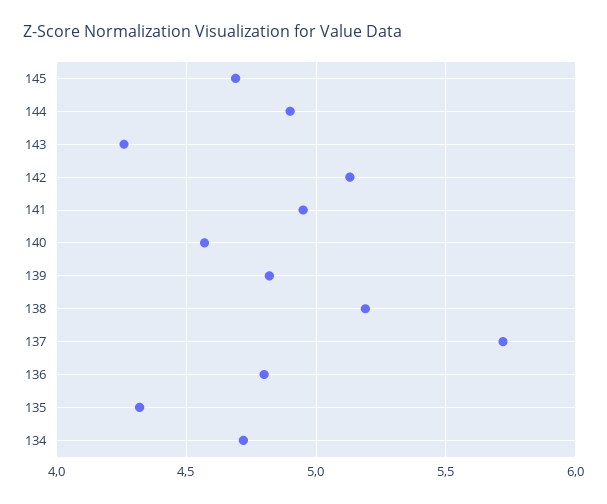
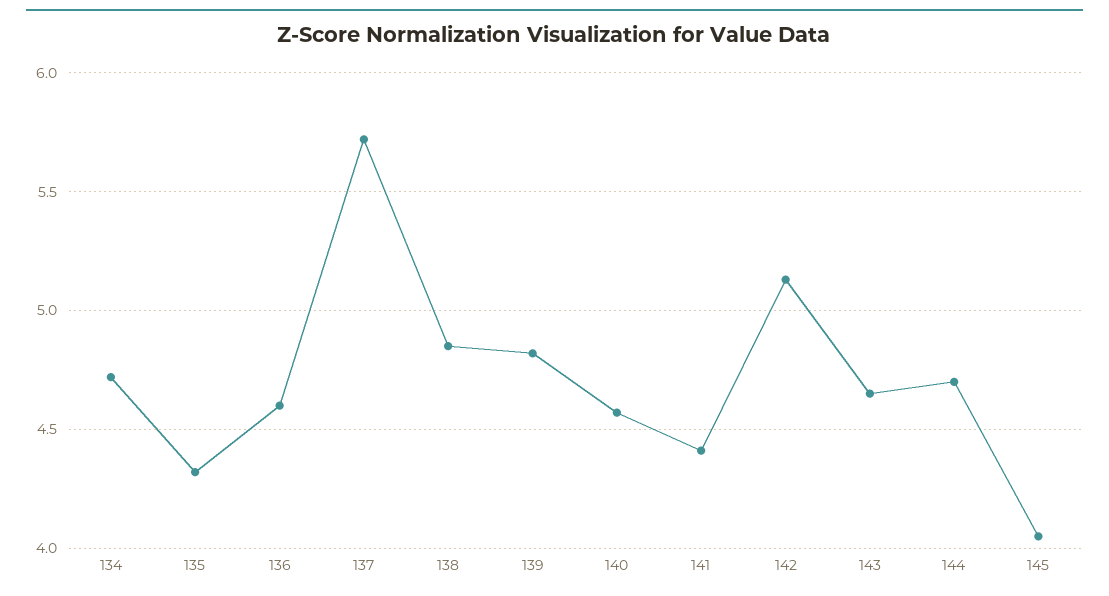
  {
-   "145": 4.7,
+   "145": 4.05,
-   "144": 4.9,
+   "144": 4.7,
-   "143": 4.25,
+   "143": 4.65,
    "142": 5.15,
-   "141": 4.95,
+   "141": 4.4,
    "140": 4.55,
    "139": 4.8,
-   "138": 5.2,
+   "138": 4.85,
    "137": 5.7,
-   "136": 4.8,
+   "136": 4.6,
    "135": 4.3,
    "134": 4.7
  }

